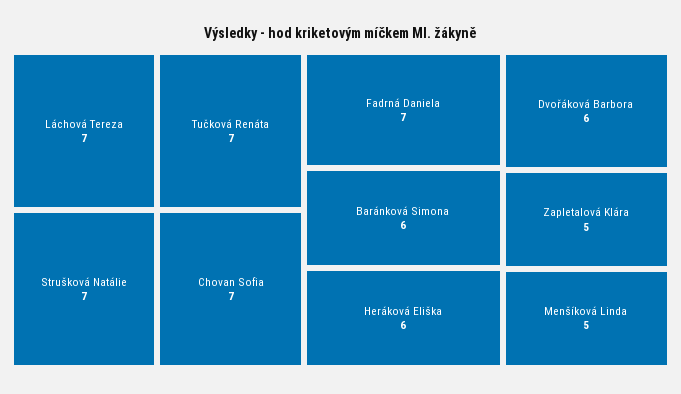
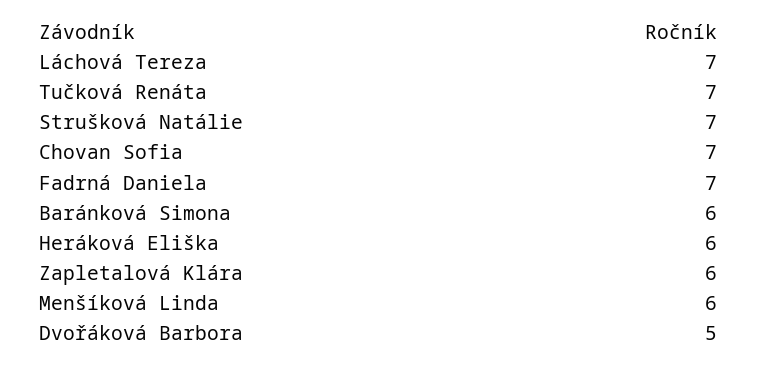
  {
    "Láchová Tereza": 7,
    "Tučková Renáta": 7,
    "Strušková Natálie": 7,
    "Chovan Sofia": 7,
    "Fadrná Daniela": 7,
    "Baránková Simona": 6,
    "Heráková Eliška": 6,
-   "Dvořáková Barbora": 6,
+   "Dvořáková Barbora": 5,
-   "Zapletalová Klára": 5,
+   "Zapletalová Klára": 6,
-   "Menšíková Linda": 5
+   "Menšíková Linda": 6
  }

